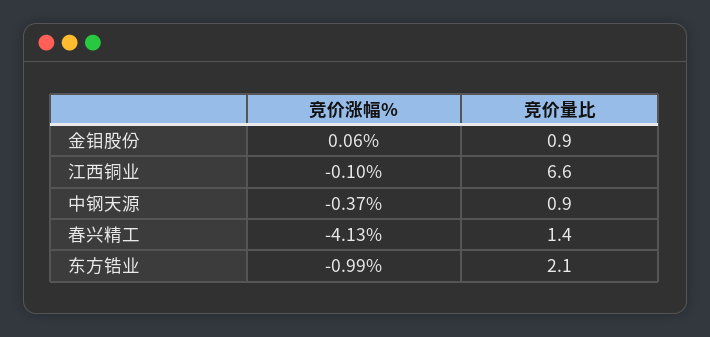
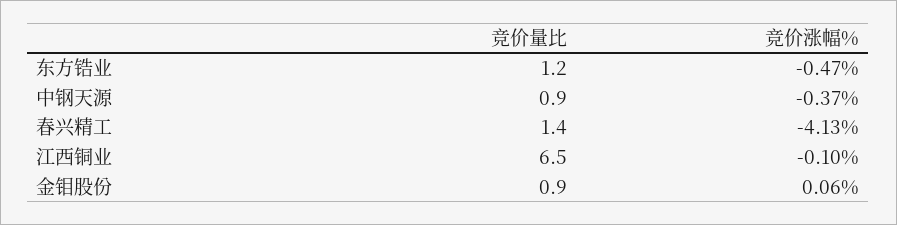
  {
    "竞价涨幅%": {
      "金钼股份": 0.06,
      "江西铜业": -0.1,
      "中钢天源": -0.37,
      "春兴精工": -4.13,
-     "东方锆业": -0.99
+     "东方锆业": -0.47
    },
    "竞价量比": {
      "金钼股份": 0.9,
-     "江西铜业": 6.6,
+     "江西铜业": 6.5,
      "中钢天源": 0.9,
      "春兴精工": 1.4,
-     "东方锆业": 2.1
+     "东方锆业": 1.2
    }
  }

